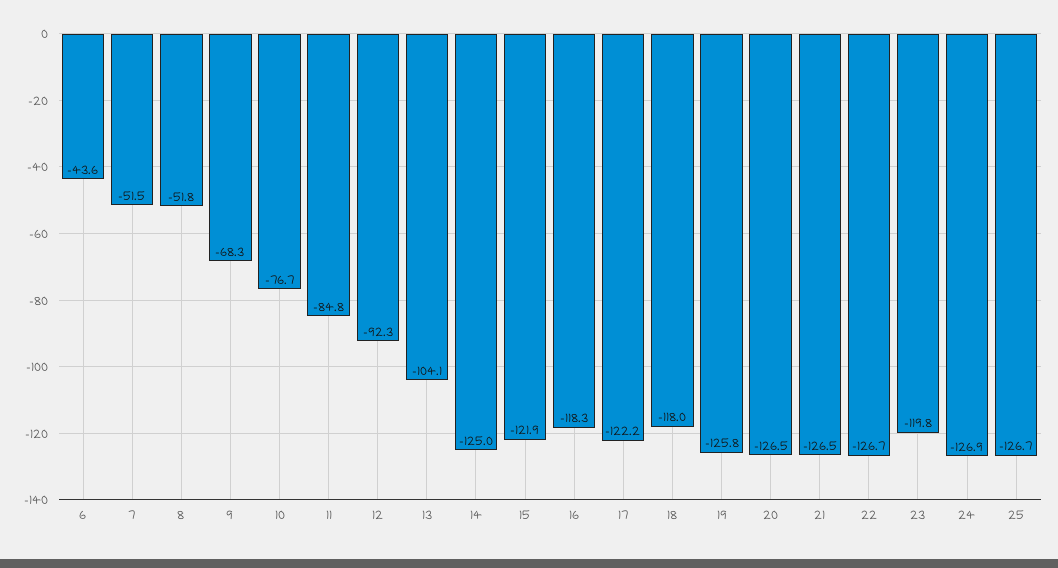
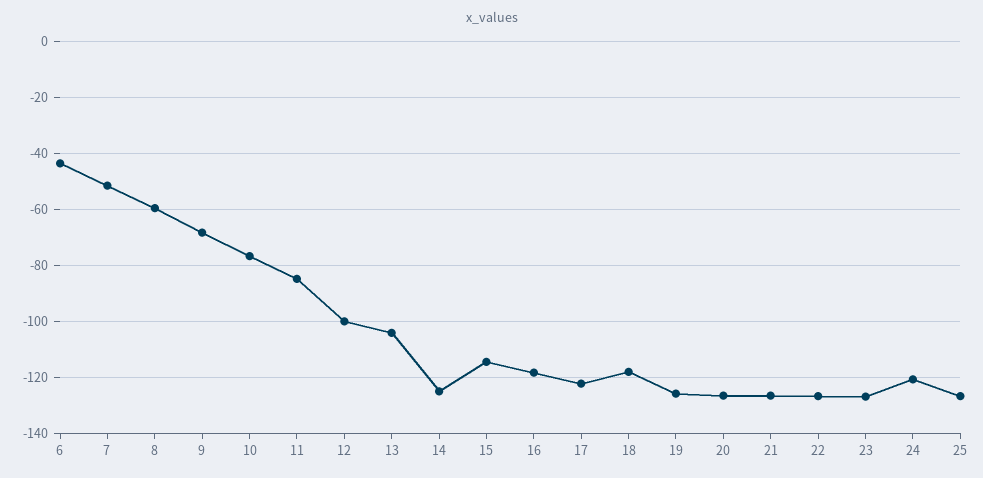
  {
    "6": -43.6,
    "7": -51.5,
-   "8": -51.8,
+   "8": -60,
    "9": -68.3,
    "10": -76.7,
    "11": -84.8,
-   "12": -92.3,
+   "12": -100,
    "13": -104.1,
    "14": -125,
-   "15": -121.9,
+   "15": -115,
    "16": -118.3,
    "17": -122.2,
    "18": -118,
    "19": -125.8,
    "20": -126.5,
    "21": -126.5,
    "22": -126.7,
-   "23": -119.8,
+   "23": -127.5,
-   "24": -126.9,
+   "24": -120,
    "25": -126.7
  }

